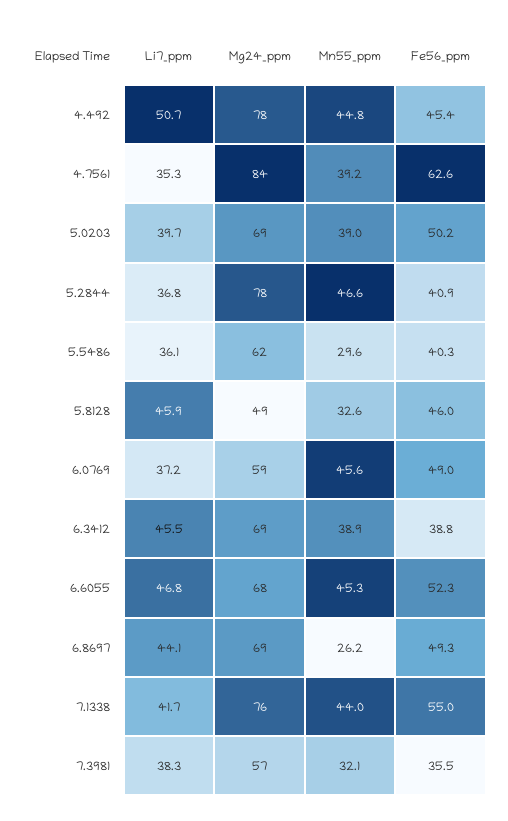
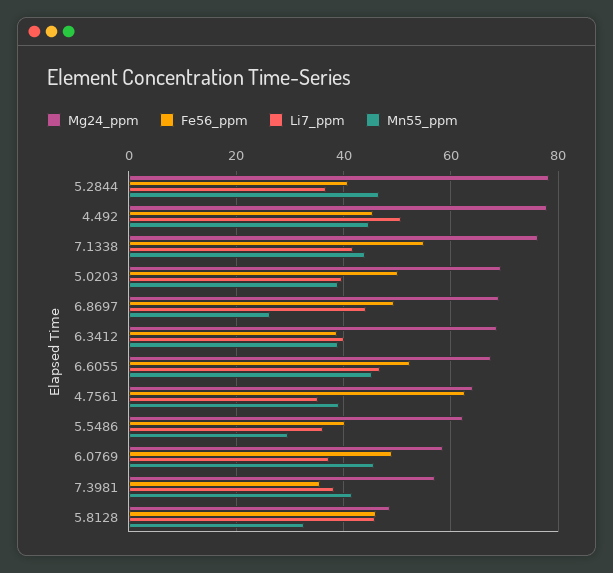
  {
    "Li7_ppm": {
      "4.492": 50.7,
      "4.7561": 35.3,
      "5.0203": 39.7,
      "5.2844": 36.8,
      "5.5486": 36.1,
      "5.8128": 45.9,
      "6.0769": 37.2,
-     "6.3412": 45.5,
+     "6.3412": 40,
      "6.6055": 46.8,
      "6.8697": 44.1,
      "7.1338": 41.7,
      "7.3981": 38.3
    },
    "Mg24_ppm": {
      "4.492": 78,
-     "4.7561": 84,
+     "4.7561": 64,
      "5.0203": 69,
      "5.2844": 78,
      "5.5486": 62,
      "5.8128": 49,
      "6.0769": 59,
      "6.3412": 69,
      "6.6055": 68,
      "6.8697": 69,
      "7.1338": 76,
      "7.3981": 57
    },
    "Mn55_ppm": {
      "4.492": 44.8,
      "4.7561": 39.2,
      "5.0203": 39,
      "5.2844": 46.6,
      "5.5486": 29.6,
      "5.8128": 32.6,
      "6.0769": 45.6,
      "6.3412": 38.9,
      "6.6055": 45.3,
      "6.8697": 26.2,
      "7.1338": 44,
-     "7.3981": 32.1
+     "7.3981": 42
    },
    "Fe56_ppm": {
      "4.492": 45.4,
      "4.7561": 62.6,
      "5.0203": 50.2,
      "5.2844": 40.9,
      "5.5486": 40.3,
      "5.8128": 46,
      "6.0769": 49,
      "6.3412": 38.8,
      "6.6055": 52.3,
      "6.8697": 49.3,
      "7.1338": 55,
      "7.3981": 35.5
    }
  }

